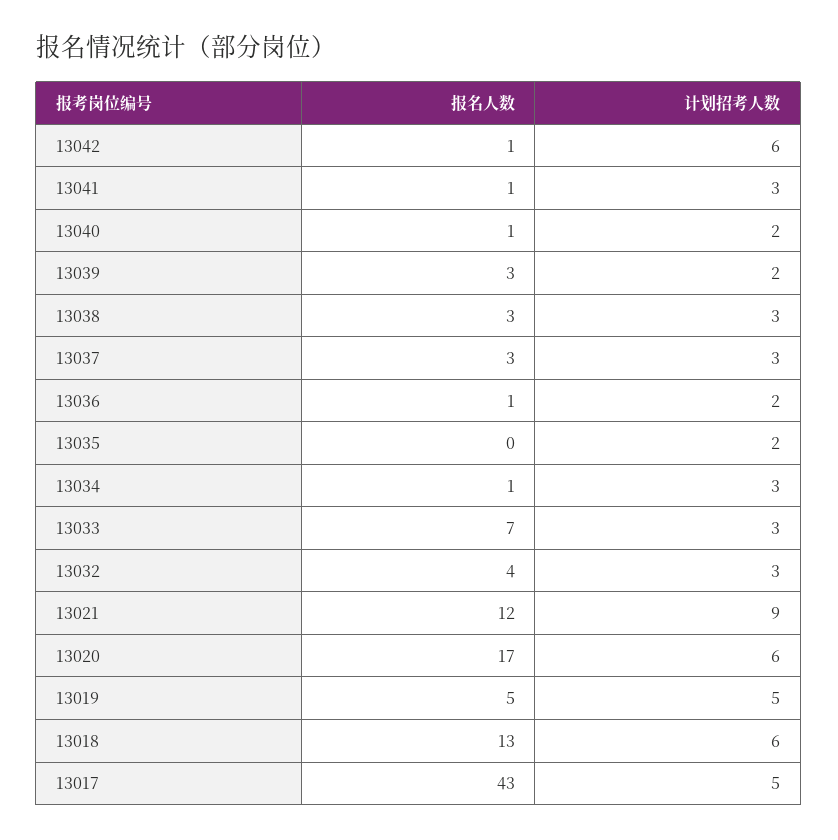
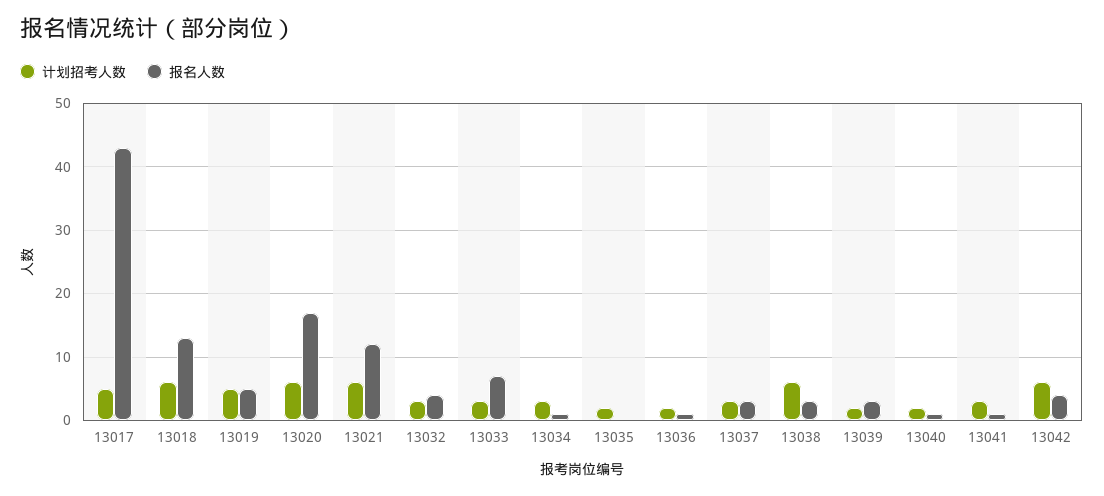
  {
    "报名人数": {
-     "13042": 1,
+     "13042": 4,
      "13041": 1,
      "13040": 1,
      "13039": 3,
      "13038": 3,
      "13037": 3,
      "13036": 1,
      "13035": 0,
      "13034": 1,
      "13033": 7,
      "13032": 4,
      "13021": 12,
      "13020": 17,
      "13019": 5,
      "13018": 13,
      "13017": 43
    },
    "计划招考人数": {
      "13042": 6,
      "13041": 3,
      "13040": 2,
      "13039": 2,
-     "13038": 3,
+     "13038": 6,
      "13037": 3,
      "13036": 2,
      "13035": 2,
      "13034": 3,
      "13033": 3,
      "13032": 3,
-     "13021": 9,
+     "13021": 6,
      "13020": 6,
      "13019": 5,
      "13018": 6,
      "13017": 5
    }
  }

